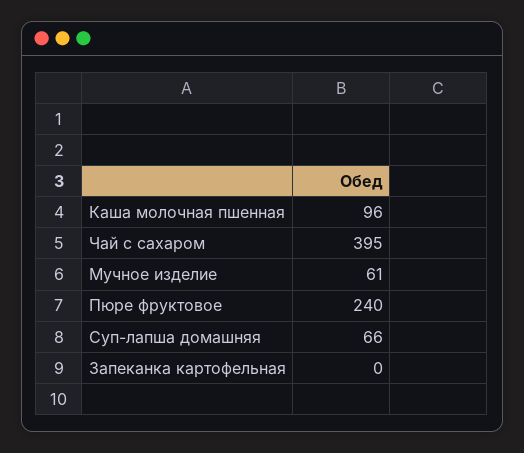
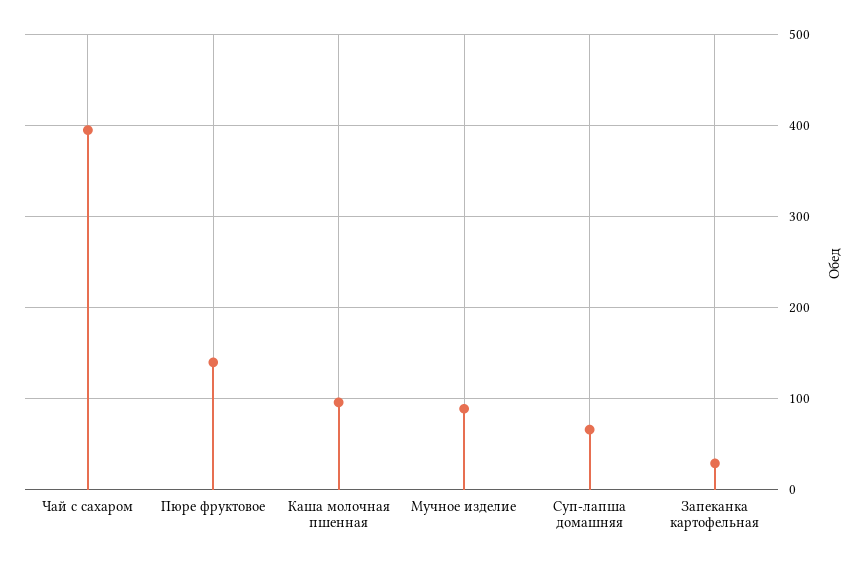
  {
    "Каша молочная пшенная": 96,
    "Чай с сахаром": 395,
-   "Мучное изделие": 61,
+   "Мучное изделие": 90,
-   "Пюре фруктовое": 240,
+   "Пюре фруктовое": 140,
    "Суп-лапша домашняя": 66,
-   "Запеканка картофельная": 0
+   "Запеканка картофельная": 30
  }

